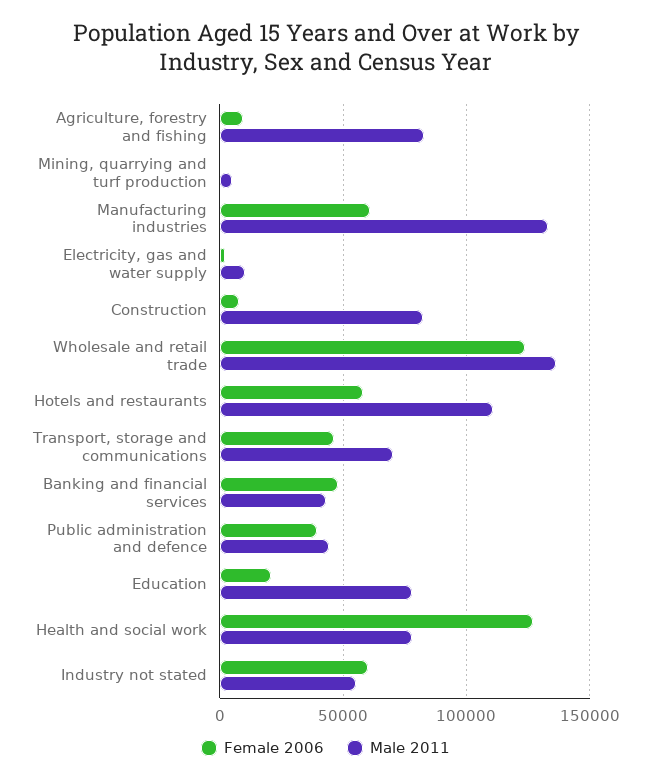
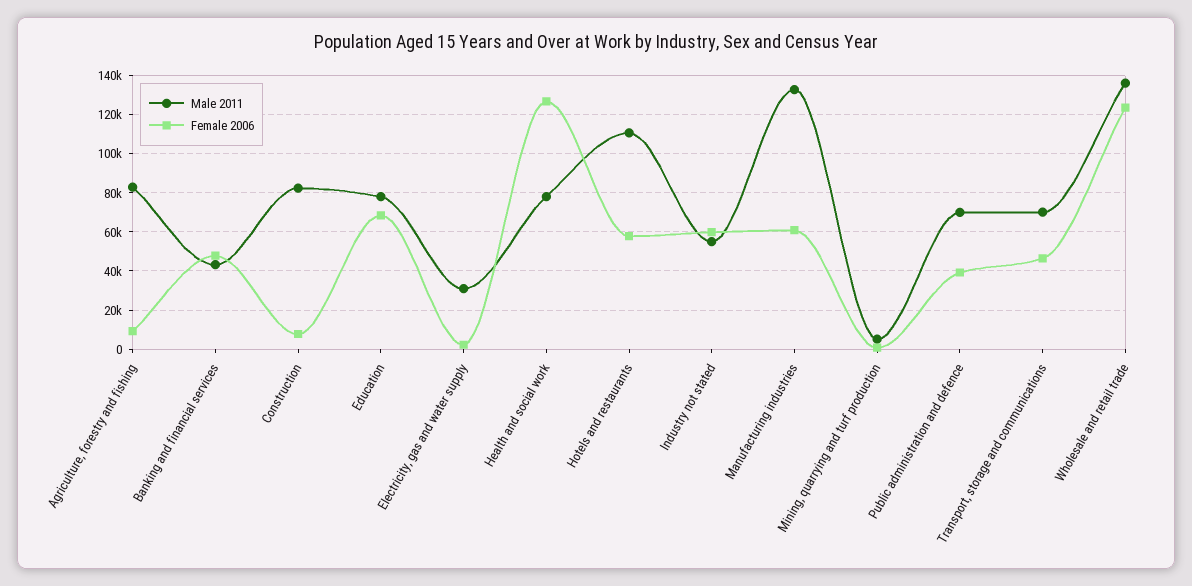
  {
    "Female 2006": {
      "Agriculture, forestry and fishing": 10000,
      "Mining, quarrying and turf production": 0,
      "Manufacturing industries": 60000,
      "Electricity, gas and water supply": 0,
      "Construction": 10000,
      "Wholesale and retail trade": 125000,
      "Hotels and restaurants": 60000,
      "Transport, storage and communications": 45000,
      "Banking and financial services": 50000,
      "Public administration and defence": 40000,
-     "Education": 20000,
+     "Education": 70000,
      "Health and social work": 125000,
      "Industry not stated": 60000
    },
    "Male 2011": {
      "Agriculture, forestry and fishing": 85000,
      "Mining, quarrying and turf production": 5000,
      "Manufacturing industries": 135000,
-     "Electricity, gas and water supply": 10000,
+     "Electricity, gas and water supply": 30000,
      "Construction": 80000,
      "Wholesale and retail trade": 135000,
      "Hotels and restaurants": 110000,
      "Transport, storage and communications": 70000,
      "Banking and financial services": 45000,
-     "Public administration and defence": 45000,
+     "Public administration and defence": 70000,
      "Education": 80000,
      "Health and social work": 80000,
      "Industry not stated": 55000
    }
  }

